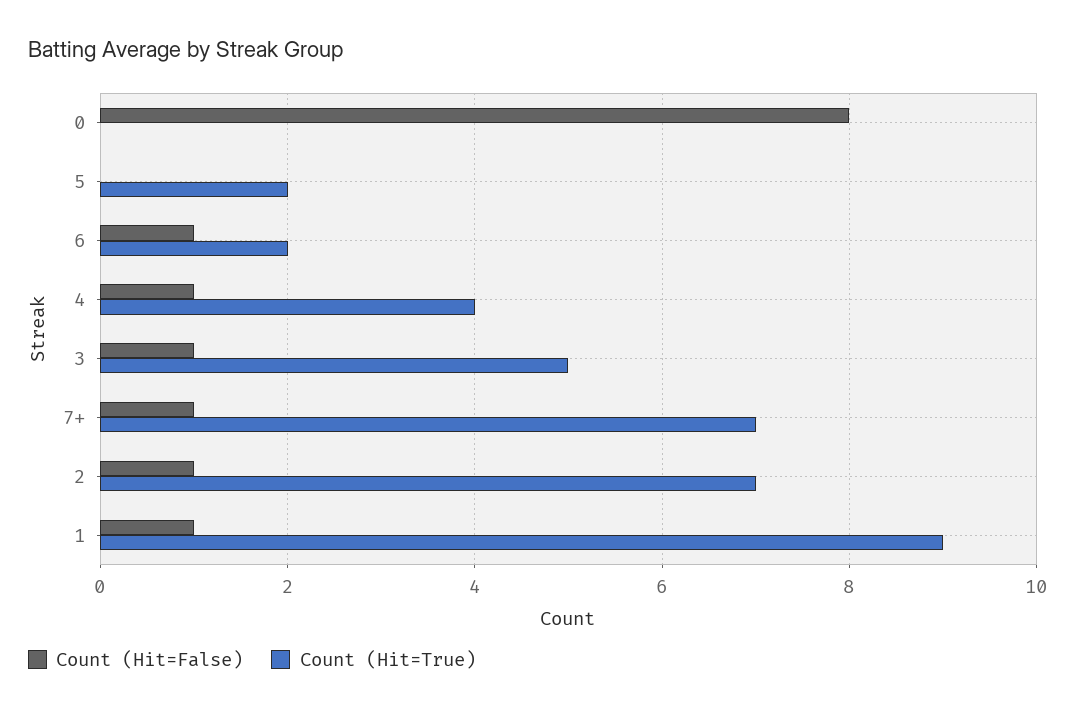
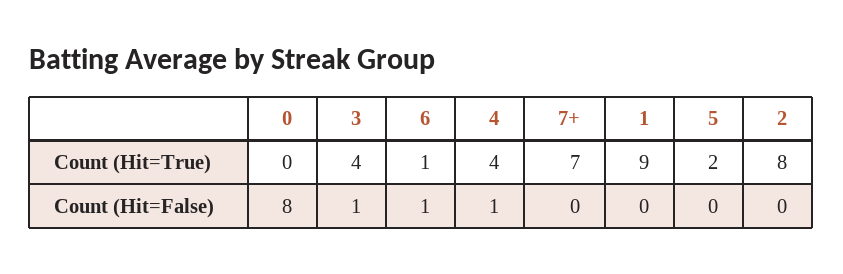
  {
    "Count (Hit=False)": {
      "0": 8,
      "5": 0,
      "6": 1,
      "4": 1,
      "3": 1,
-     "7+": 1,
+     "7+": 0,
-     "2": 1,
+     "2": 0,
-     "1": 1
+     "1": 0
    },
    "Count (Hit=True)": {
      "0": 0,
      "5": 2,
-     "6": 2,
+     "6": 1,
      "4": 4,
-     "3": 5,
+     "3": 4,
      "7+": 7,
-     "2": 7,
+     "2": 8,
      "1": 9
    }
  }

